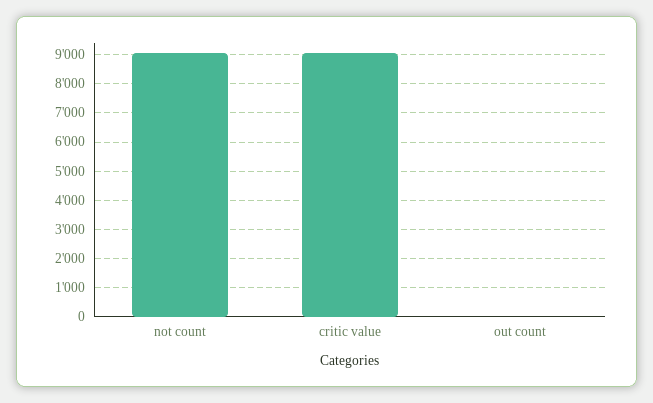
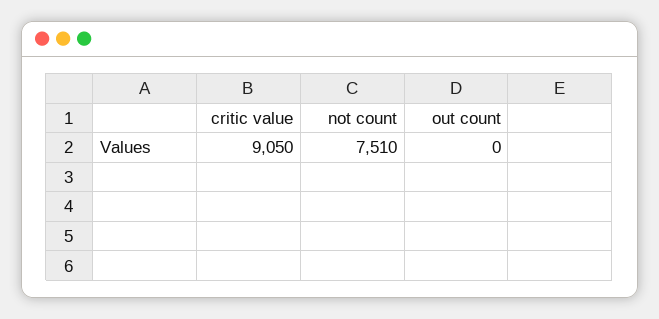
  {
-   "not count": 9000,
+   "not count": 7510,
    "critic value": 9050,
    "out count": 0
  }

